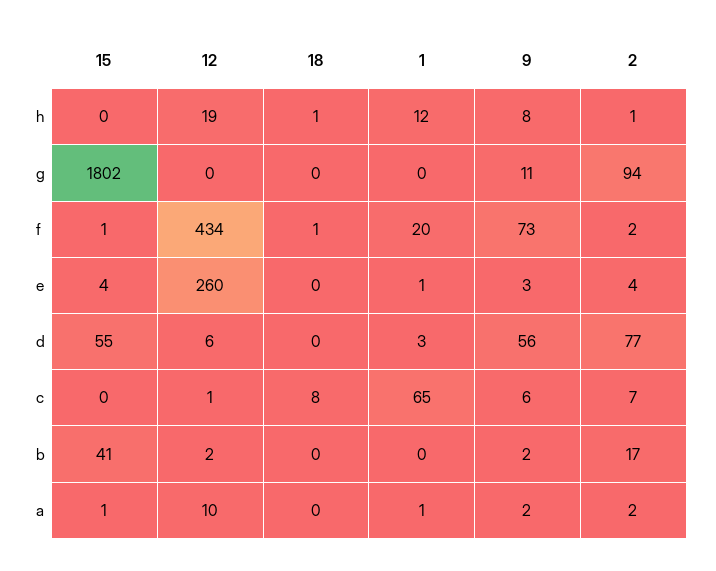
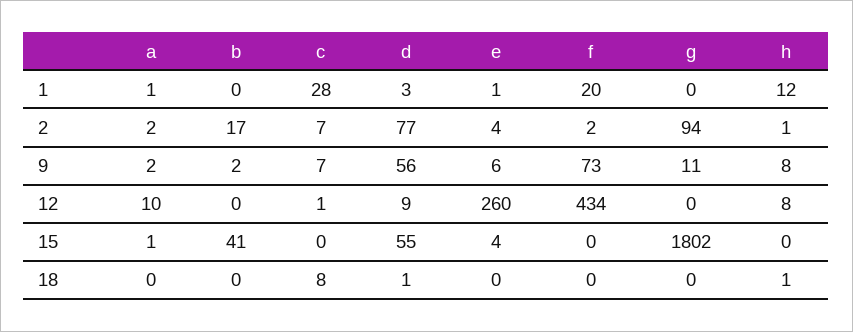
  {
    "15": {
      "h": 0,
      "g": 1802,
-     "f": 1,
+     "f": 0,
      "e": 4,
      "d": 55,
      "c": 0,
      "b": 41,
      "a": 1
    },
    "12": {
-     "h": 19,
+     "h": 8,
      "g": 0,
      "f": 434,
      "e": 260,
-     "d": 6,
+     "d": 9,
      "c": 1,
-     "b": 2,
+     "b": 0,
      "a": 10
    },
    "18": {
      "h": 1,
      "g": 0,
-     "f": 1,
+     "f": 0,
      "e": 0,
-     "d": 0,
+     "d": 1,
      "c": 8,
      "b": 0,
      "a": 0
    },
    "1": {
      "h": 12,
      "g": 0,
      "f": 20,
      "e": 1,
      "d": 3,
-     "c": 65,
+     "c": 28,
      "b": 0,
      "a": 1
    },
    "9": {
      "h": 8,
      "g": 11,
      "f": 73,
-     "e": 3,
+     "e": 6,
      "d": 56,
-     "c": 6,
+     "c": 7,
      "b": 2,
      "a": 2
    },
    "2": {
      "h": 1,
      "g": 94,
      "f": 2,
      "e": 4,
      "d": 77,
      "c": 7,
      "b": 17,
      "a": 2
    }
  }

